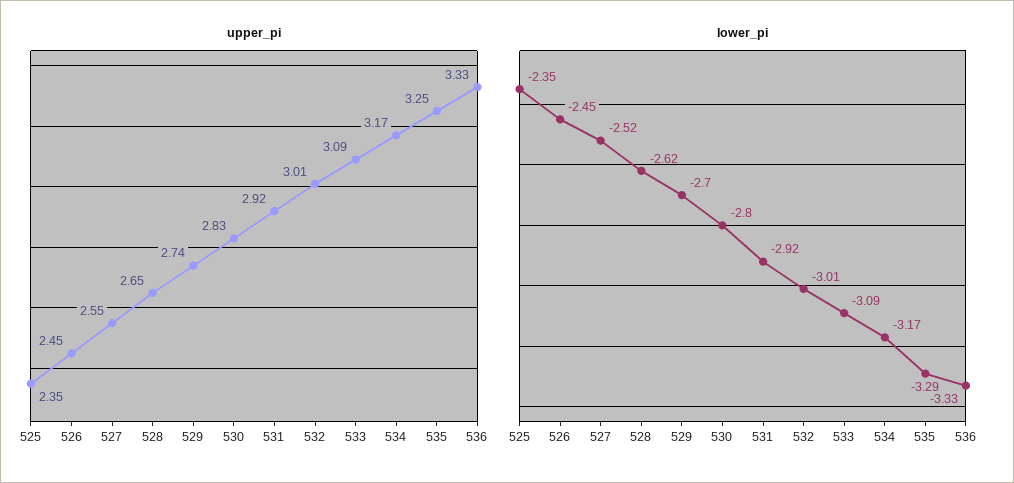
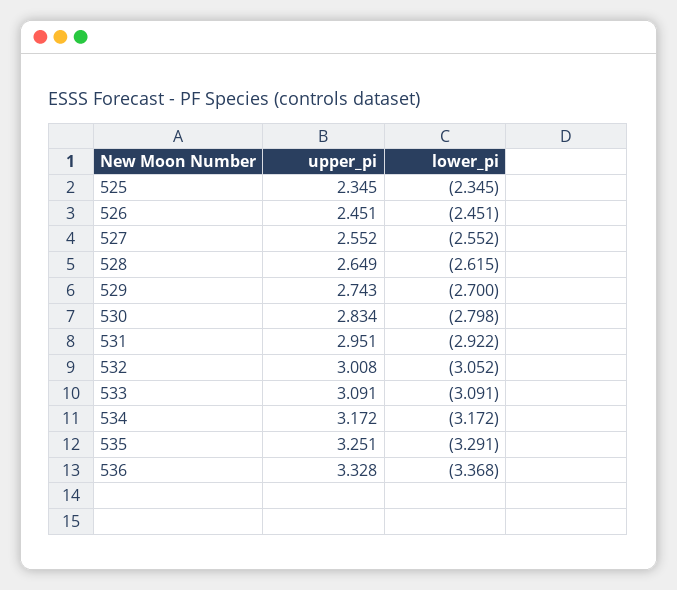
  {
    "upper_pi": {
      "525": 2.345,
      "526": 2.451,
      "527": 2.552,
      "528": 2.649,
      "529": 2.743,
      "530": 2.834,
-     "531": 2.92,
+     "531": 2.951,
      "532": 3.008,
      "533": 3.091,
      "534": 3.172,
      "535": 3.251,
      "536": 3.328
    },
    "lower_pi": {
      "525": -2.345,
      "526": -2.451,
-     "527": -2.52,
+     "527": -2.552,
      "528": -2.615,
      "529": -2.7,
      "530": -2.798,
      "531": -2.922,
-     "532": -3.01,
+     "532": -3.052,
      "533": -3.091,
      "534": -3.172,
      "535": -3.291,
-     "536": -3.33
+     "536": -3.368
    }
  }

